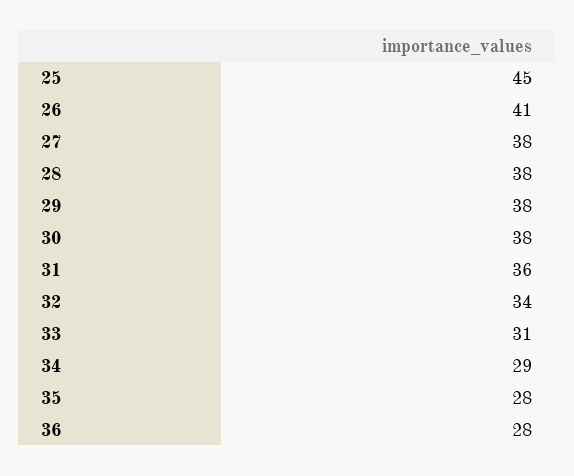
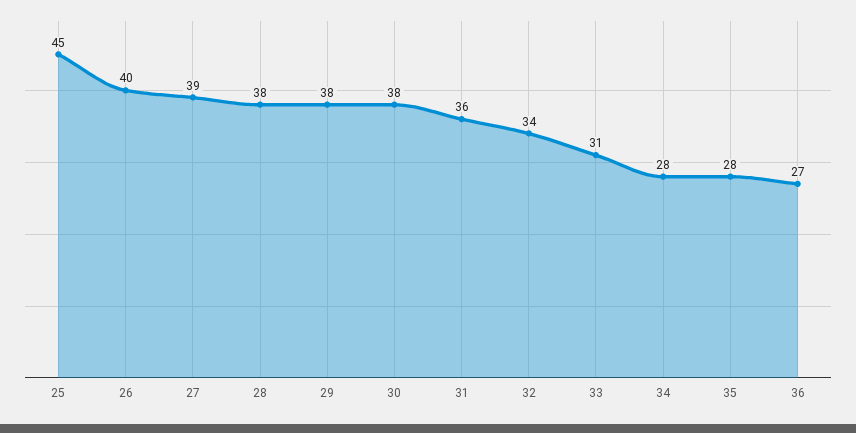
  {
    "25": 45,
-   "26": 41,
+   "26": 40,
-   "27": 38,
+   "27": 39,
    "28": 38,
    "29": 38,
    "30": 38,
    "31": 36,
    "32": 34,
    "33": 31,
-   "34": 29,
+   "34": 28,
    "35": 28,
-   "36": 28
+   "36": 27
  }

